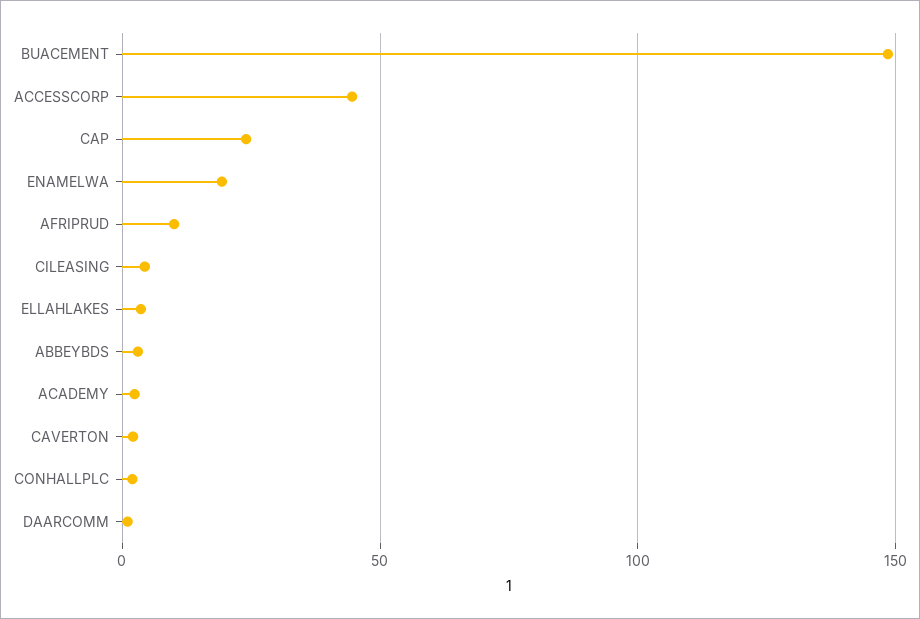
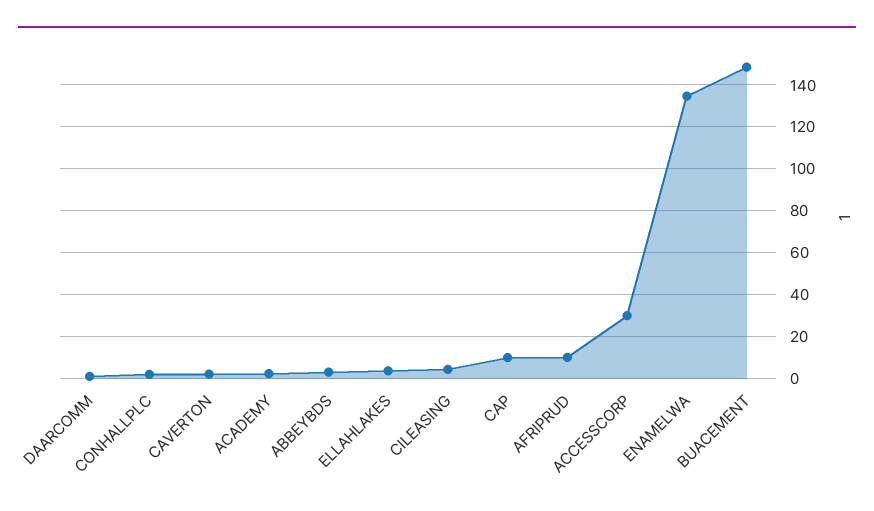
  {
    "BUACEMENT": 150,
-   "ACCESSCORP": 45,
+   "ACCESSCORP": 30,
-   "CAP": 25,
+   "CAP": 10,
-   "ENAMELWA": 20,
+   "ENAMELWA": 135,
    "AFRIPRUD": 10,
    "CILEASING": 5,
    "ELLAHLAKES": 5,
    "ABBEYBDS": 5,
    "ACADEMY": 0,
    "CAVERTON": 0,
    "CONHALLPLC": 0,
    "DAARCOMM": 0
  }

